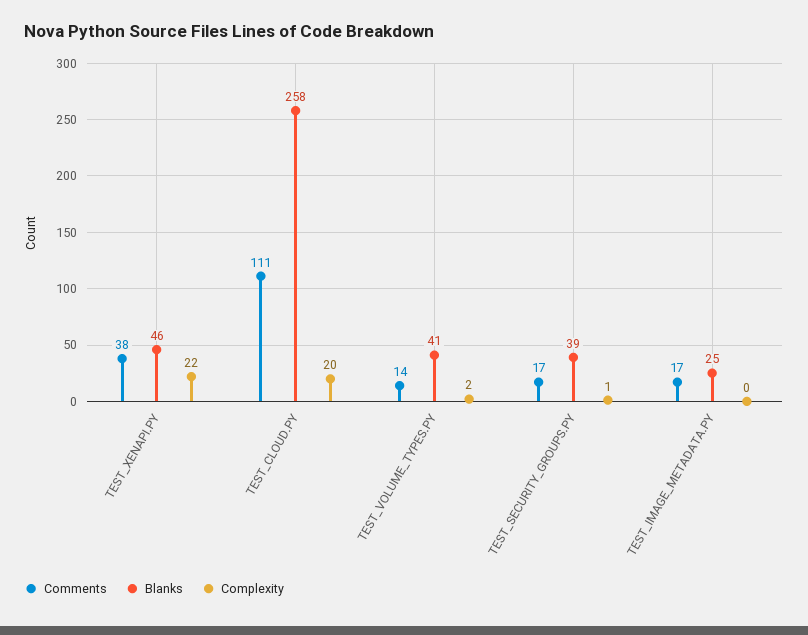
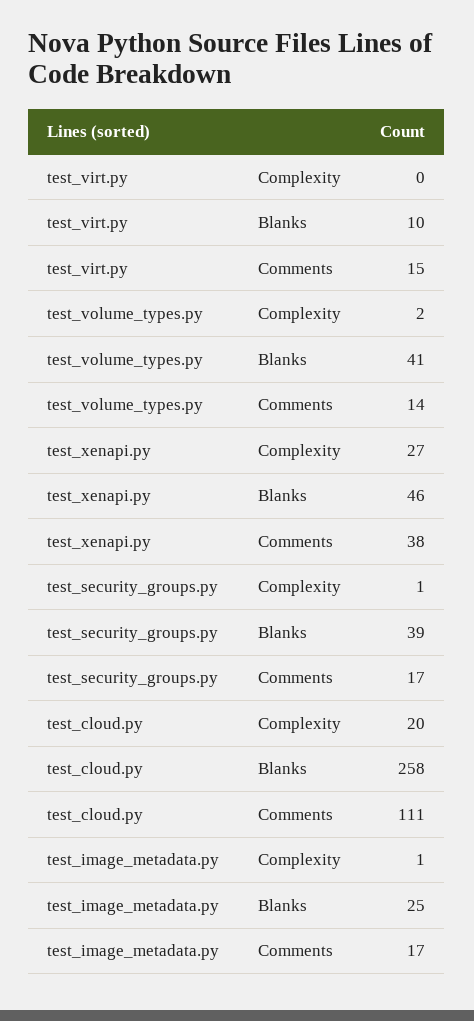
  {
    "Comments": {
      "TEST_XENAPI.PY": 38,
      "TEST_CLOUD.PY": 111,
      "TEST_VOLUME_TYPES.PY": 14,
      "TEST_SECURITY_GROUPS.PY": 17,
-     "TEST_IMAGE_METADATA.PY": 17
+     "TEST_IMAGE_METADATA.PY": 17,
+     "test_virt.py": 15
    },
    "Blanks": {
      "TEST_XENAPI.PY": 46,
      "TEST_CLOUD.PY": 258,
      "TEST_VOLUME_TYPES.PY": 41,
      "TEST_SECURITY_GROUPS.PY": 39,
-     "TEST_IMAGE_METADATA.PY": 25
+     "TEST_IMAGE_METADATA.PY": 25,
+     "test_virt.py": 10
    },
    "Complexity": {
-     "TEST_XENAPI.PY": 22,
+     "TEST_XENAPI.PY": 27,
      "TEST_CLOUD.PY": 20,
      "TEST_VOLUME_TYPES.PY": 2,
      "TEST_SECURITY_GROUPS.PY": 1,
-     "TEST_IMAGE_METADATA.PY": 0
+     "TEST_IMAGE_METADATA.PY": 1,
+     "test_virt.py": 0
    }
  }

